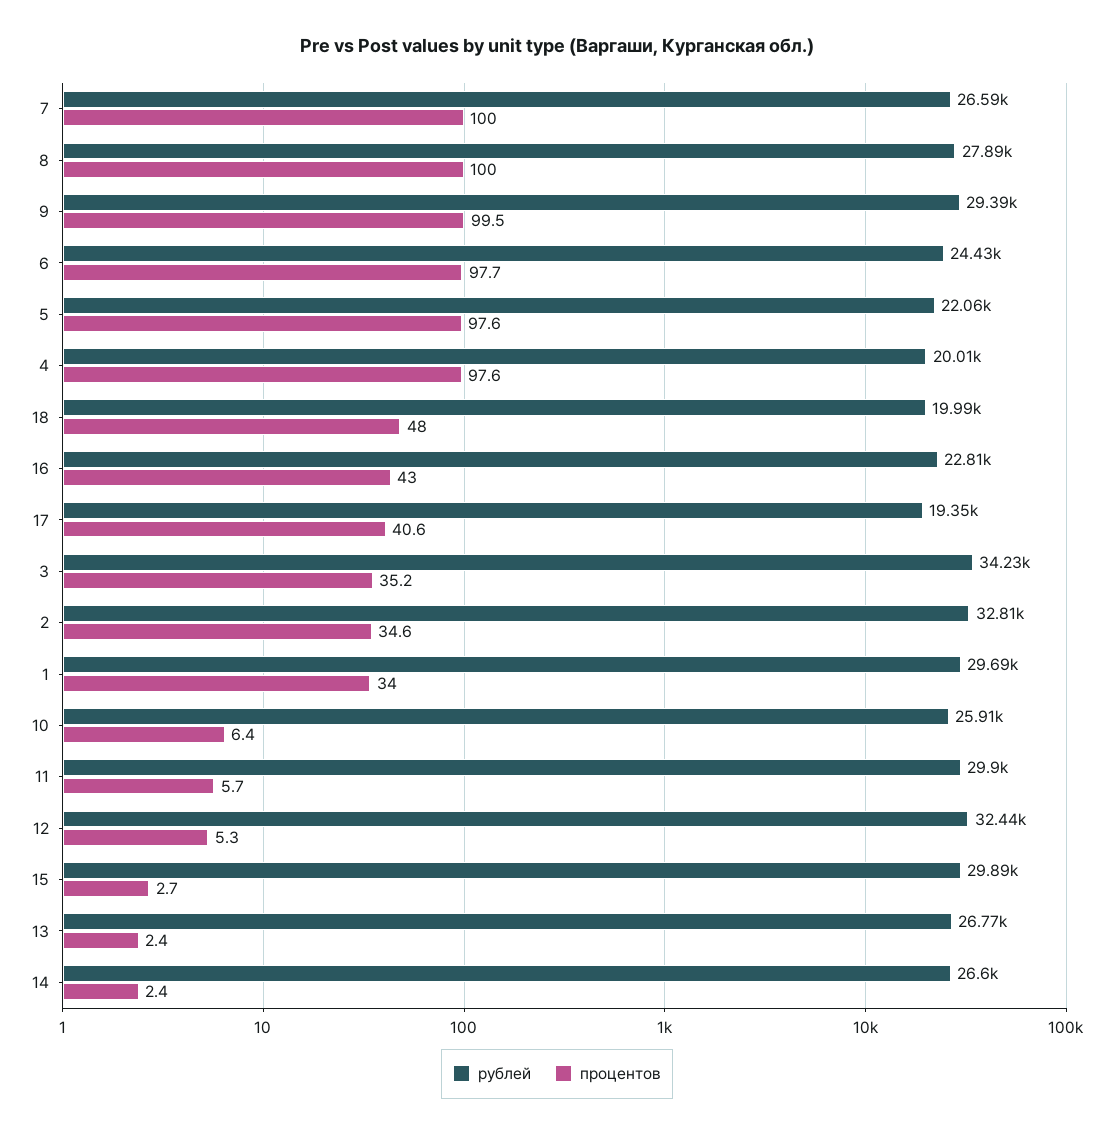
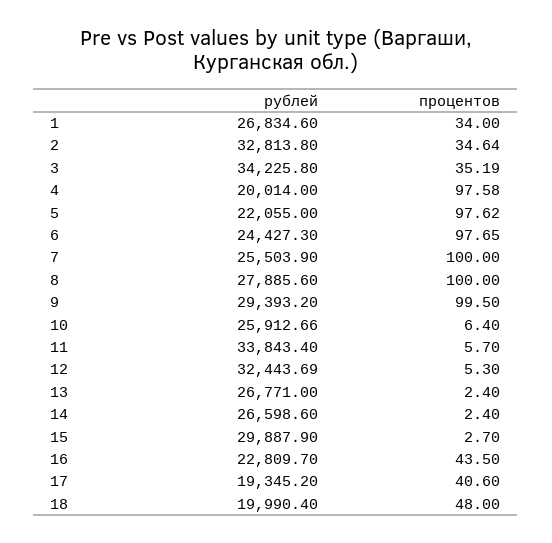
  {
    "рублей": {
-     "7": 26590,
+     "7": 25503.9,
      "8": 27885.6,
      "9": 29393.2,
      "6": 24427.3,
      "5": 22055,
      "4": 20014,
      "18": 19990.4,
      "16": 22809.7,
      "17": 19345.2,
      "3": 34225.8,
      "2": 32813.8,
-     "1": 29690,
+     "1": 26834.6,
      "10": 25912.66,
-     "11": 29900,
+     "11": 33843.4,
      "12": 32443.69,
      "15": 29887.9,
      "13": 26771,
      "14": 26598.6
    },
    "процентов": {
      "7": 100,
      "8": 100,
      "9": 99.5,
      "6": 97.65,
      "5": 97.62,
      "4": 97.58,
      "18": 48,
-     "16": 43,
+     "16": 43.5,
      "17": 40.6,
      "3": 35.19,
      "2": 34.64,
      "1": 34,
      "10": 6.4,
      "11": 5.7,
      "12": 5.3,
      "15": 2.7,
      "13": 2.4,
      "14": 2.4
    }
  }

